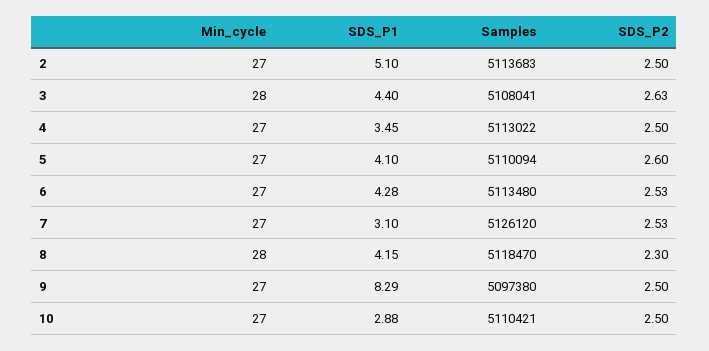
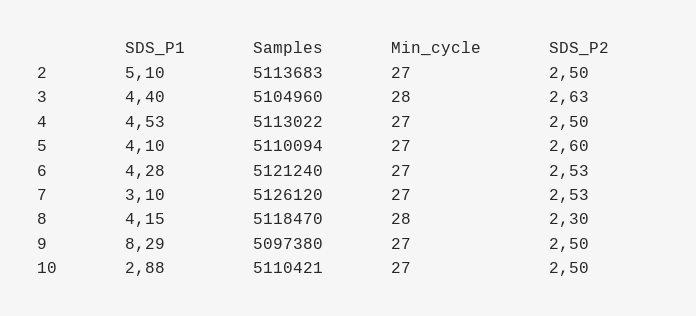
  {
    "Min_cycle": {
      "2": 27,
      "3": 28,
      "4": 27,
      "5": 27,
      "6": 27,
      "7": 27,
      "8": 28,
      "9": 27,
      "10": 27
    },
    "SDS_P1": {
      "2": 5.1,
      "3": 4.4,
-     "4": 3.45,
+     "4": 4.53,
      "5": 4.1,
      "6": 4.28,
      "7": 3.1,
      "8": 4.15,
      "9": 8.29,
      "10": 2.88
    },
    "Samples": {
      "2": 5113683,
-     "3": 5108041,
+     "3": 5104960,
      "4": 5113022,
      "5": 5110094,
-     "6": 5113480,
+     "6": 5121240,
      "7": 5126120,
      "8": 5118470,
      "9": 5097380,
      "10": 5110421
    },
    "SDS_P2": {
      "2": 2.5,
      "3": 2.63,
      "4": 2.5,
      "5": 2.6,
      "6": 2.53,
      "7": 2.53,
      "8": 2.3,
      "9": 2.5,
      "10": 2.5
    }
  }

